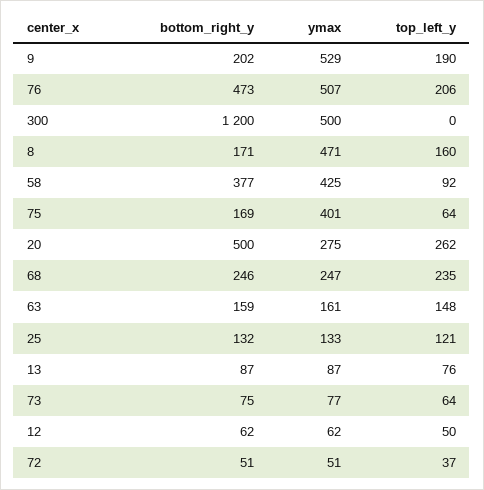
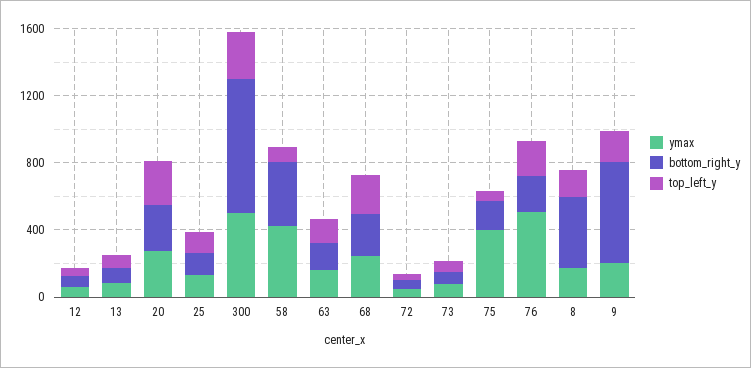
  {
    "bottom_right_y": {
-     "9": 202,
+     "9": 600,
-     "76": 473,
+     "76": 200,
-     "300": 1200,
+     "300": 800,
-     "8": 171,
+     "8": 400,
      "58": 377,
      "75": 169,
-     "20": 500,
+     "20": 300,
      "68": 246,
      "63": 159,
      "25": 132,
      "13": 87,
      "73": 75,
      "12": 62,
      "72": 51
    },
    "ymax": {
-     "9": 529,
+     "9": 200,
      "76": 507,
      "300": 500,
-     "8": 471,
+     "8": 200,
      "58": 425,
      "75": 401,
      "20": 275,
      "68": 247,
      "63": 161,
      "25": 133,
      "13": 87,
      "73": 77,
      "12": 62,
      "72": 51
    },
    "top_left_y": {
      "9": 190,
      "76": 206,
-     "300": 0,
+     "300": 300,
      "8": 160,
      "58": 92,
      "75": 64,
      "20": 262,
      "68": 235,
      "63": 148,
      "25": 121,
      "13": 76,
      "73": 64,
      "12": 50,
      "72": 37
    }
  }

